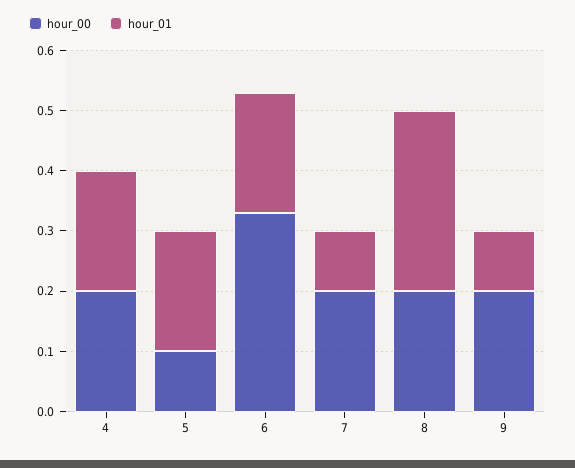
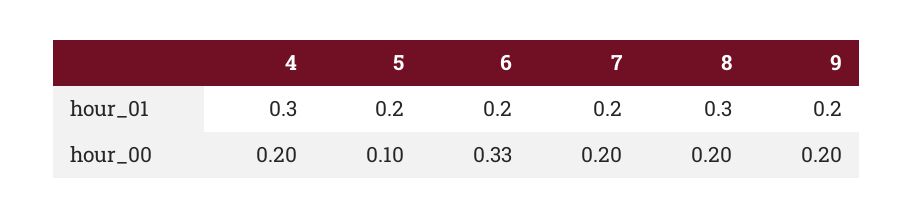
  {
    "hour_00": {
      "4": 0.2,
      "5": 0.1,
      "6": 0.33,
      "7": 0.2,
      "8": 0.2,
      "9": 0.2
    },
    "hour_01": {
-     "4": 0.2,
+     "4": 0.3,
      "5": 0.2,
      "6": 0.2,
-     "7": 0.1,
+     "7": 0.2,
      "8": 0.3,
-     "9": 0.1
+     "9": 0.2
    }
  }

